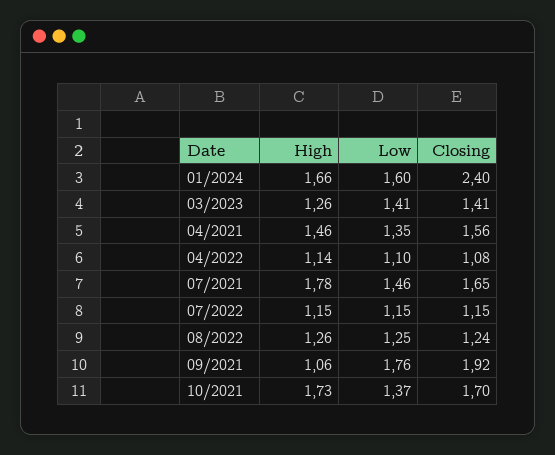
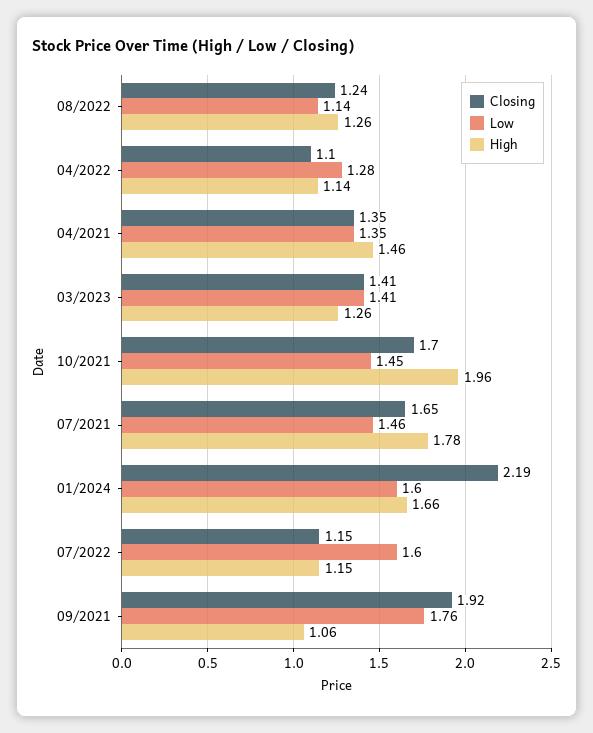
  {
    "High": {
      "01/2024": 1.66,
      "03/2023": 1.26,
      "04/2021": 1.46,
      "04/2022": 1.14,
      "07/2021": 1.78,
      "07/2022": 1.15,
      "08/2022": 1.26,
      "09/2021": 1.06,
-     "10/2021": 1.73
+     "10/2021": 1.96
    },
    "Low": {
      "01/2024": 1.6,
      "03/2023": 1.41,
      "04/2021": 1.35,
-     "04/2022": 1.1,
+     "04/2022": 1.28,
      "07/2021": 1.46,
-     "07/2022": 1.15,
+     "07/2022": 1.6,
-     "08/2022": 1.25,
+     "08/2022": 1.14,
      "09/2021": 1.76,
-     "10/2021": 1.37
+     "10/2021": 1.45
    },
    "Closing": {
-     "01/2024": 2.4,
+     "01/2024": 2.19,
      "03/2023": 1.41,
-     "04/2021": 1.56,
+     "04/2021": 1.35,
-     "04/2022": 1.08,
+     "04/2022": 1.1,
      "07/2021": 1.65,
      "07/2022": 1.15,
      "08/2022": 1.24,
      "09/2021": 1.92,
      "10/2021": 1.7
    }
  }

